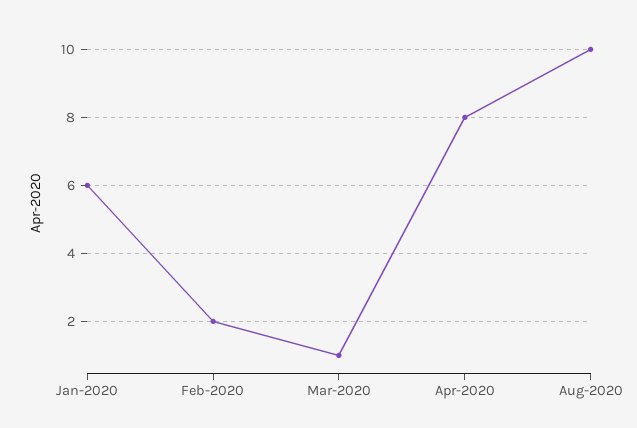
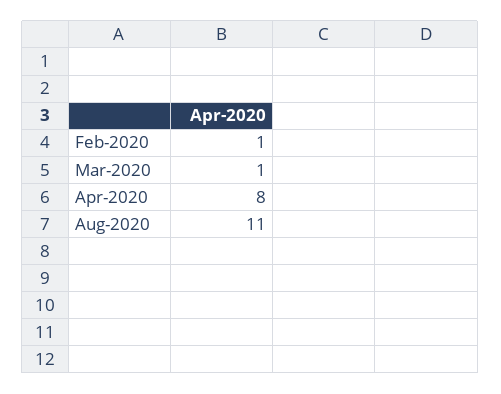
  {
-   "Jan-2020": 6,
-   "Feb-2020": 2,
+   "Feb-2020": 1,
    "Mar-2020": 1,
    "Apr-2020": 8,
-   "Aug-2020": 10
+   "Aug-2020": 11
  }

